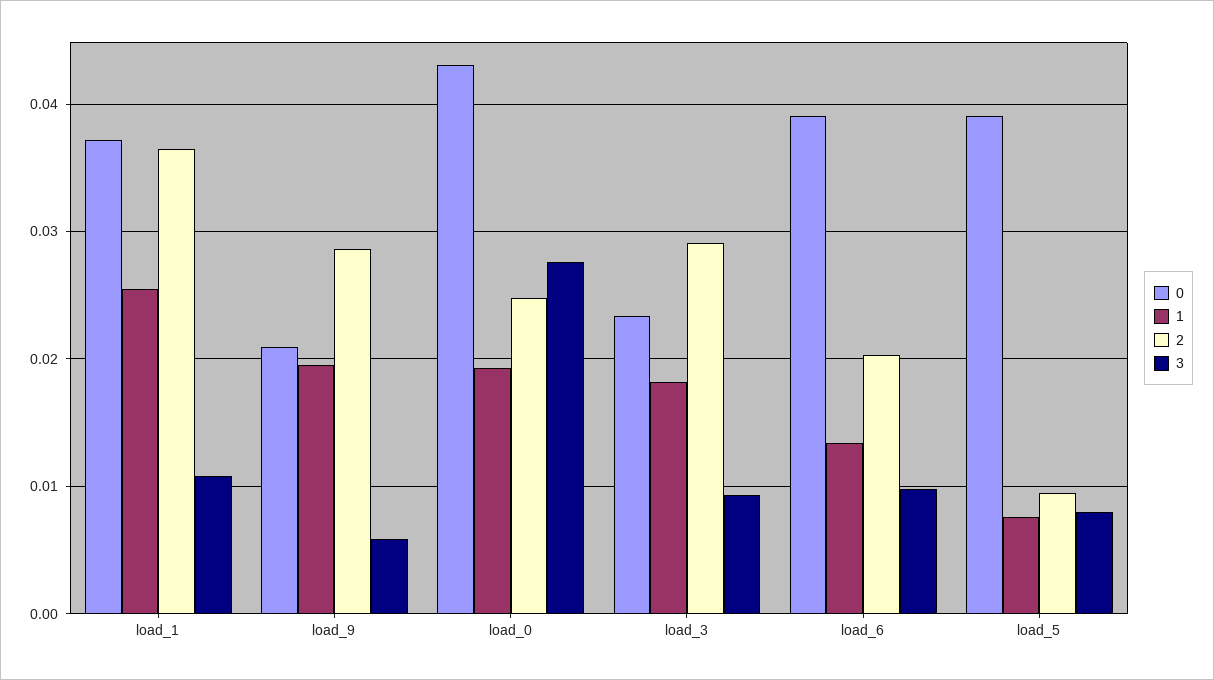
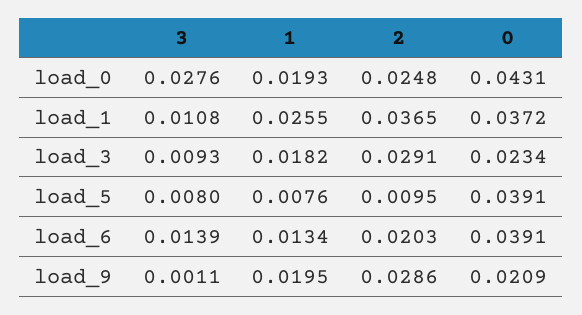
  {
    "0": {
      "load_1": 0.0372,
      "load_9": 0.0209,
      "load_0": 0.0431,
      "load_3": 0.0234,
      "load_6": 0.0391,
      "load_5": 0.0391
    },
    "1": {
      "load_1": 0.0255,
      "load_9": 0.0195,
      "load_0": 0.0193,
      "load_3": 0.0182,
      "load_6": 0.0134,
      "load_5": 0.0076
    },
    "2": {
      "load_1": 0.0365,
      "load_9": 0.0286,
      "load_0": 0.0248,
      "load_3": 0.0291,
      "load_6": 0.0203,
      "load_5": 0.0095
    },
    "3": {
      "load_1": 0.0108,
-     "load_9": 0.006,
+     "load_9": 0.0011,
      "load_0": 0.0276,
      "load_3": 0.0093,
-     "load_6": 0.01,
+     "load_6": 0.0139,
      "load_5": 0.008
    }
  }

